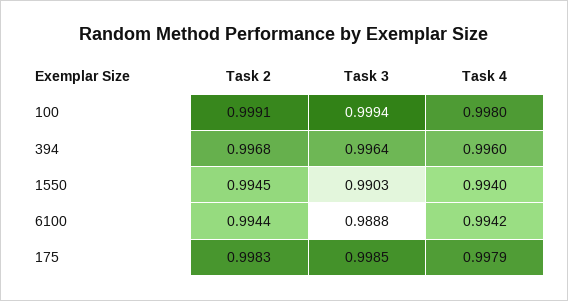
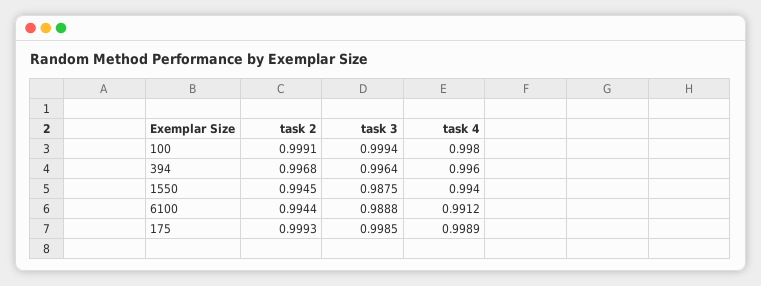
  {
    "Task 2": {
      "100": 0.9991,
      "394": 0.9968,
      "1550": 0.9945,
      "6100": 0.9944,
-     "175": 0.9983
+     "175": 0.9993
    },
    "Task 3": {
      "100": 0.9994,
      "394": 0.9964,
-     "1550": 0.9903,
+     "1550": 0.9875,
      "6100": 0.9888,
      "175": 0.9985
    },
    "Task 4": {
      "100": 0.998,
      "394": 0.996,
      "1550": 0.994,
-     "6100": 0.9942,
+     "6100": 0.9912,
-     "175": 0.9979
+     "175": 0.9989
    }
  }

